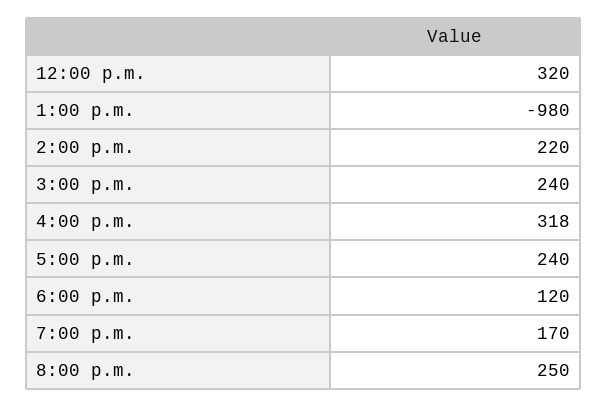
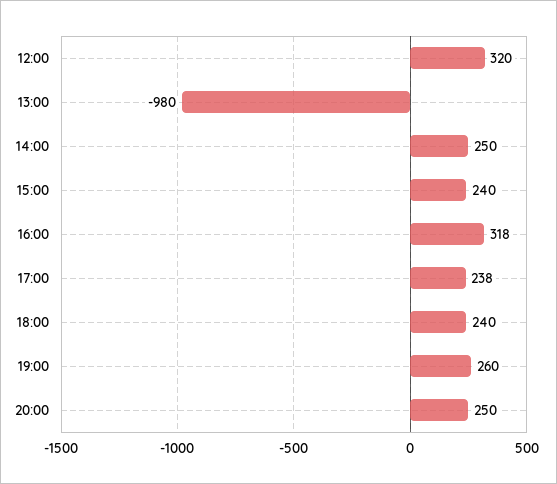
  {
    "12:00 p.m.": 320,
    "1:00 p.m.": -980,
-   "2:00 p.m.": 220,
+   "2:00 p.m.": 250,
    "3:00 p.m.": 240,
    "4:00 p.m.": 318,
-   "5:00 p.m.": 240,
+   "5:00 p.m.": 238,
-   "6:00 p.m.": 120,
+   "6:00 p.m.": 240,
-   "7:00 p.m.": 170,
+   "7:00 p.m.": 260,
    "8:00 p.m.": 250
  }

